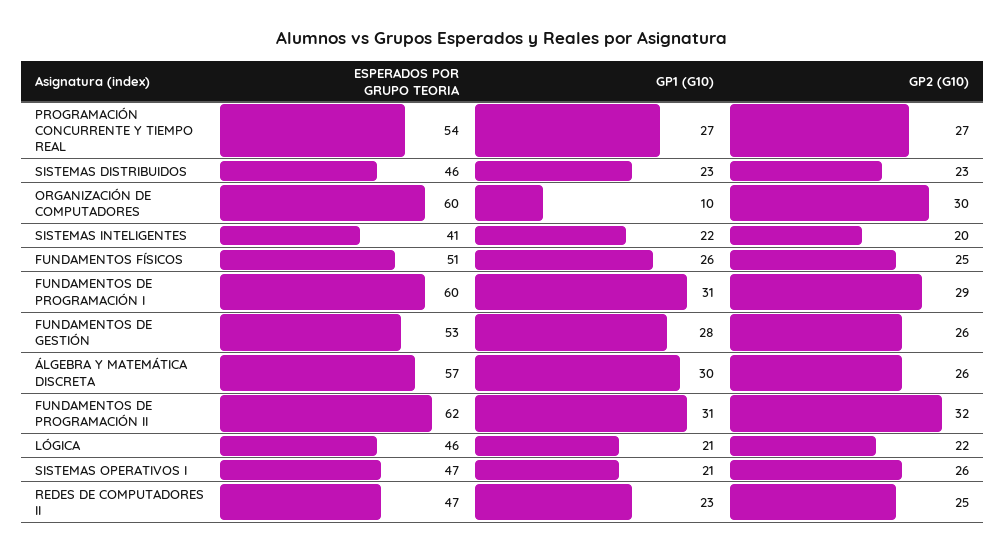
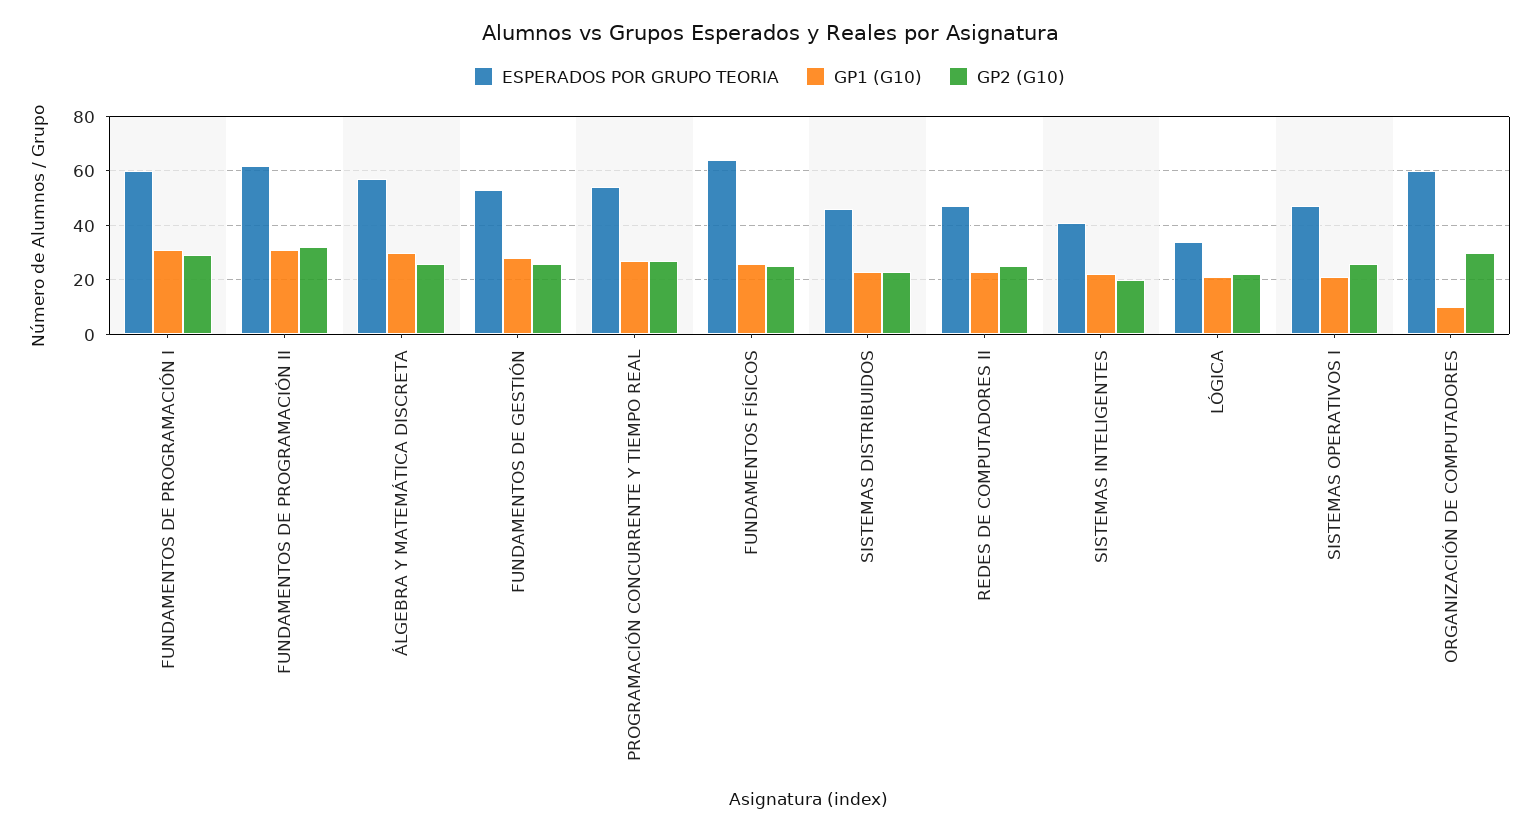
  {
    "ESPERADOS POR GRUPO TEORIA": {
      "PROGRAMACIÓN CONCURRENTE Y TIEMPO REAL": 54,
      "SISTEMAS DISTRIBUIDOS": 46,
      "ORGANIZACIÓN DE COMPUTADORES": 60,
      "SISTEMAS INTELIGENTES": 41,
-     "FUNDAMENTOS FÍSICOS": 51,
+     "FUNDAMENTOS FÍSICOS": 65,
      "FUNDAMENTOS DE PROGRAMACIÓN I": 60,
      "FUNDAMENTOS DE GESTIÓN": 53,
      "ÁLGEBRA Y MATEMÁTICA DISCRETA": 57,
      "FUNDAMENTOS DE PROGRAMACIÓN II": 62,
-     "LÓGICA": 46,
+     "LÓGICA": 35,
      "SISTEMAS OPERATIVOS I": 47,
      "REDES DE COMPUTADORES II": 47
    },
    "GP1 (G10)": {
      "PROGRAMACIÓN CONCURRENTE Y TIEMPO REAL": 27,
      "SISTEMAS DISTRIBUIDOS": 23,
      "ORGANIZACIÓN DE COMPUTADORES": 10,
      "SISTEMAS INTELIGENTES": 22,
      "FUNDAMENTOS FÍSICOS": 26,
      "FUNDAMENTOS DE PROGRAMACIÓN I": 31,
      "FUNDAMENTOS DE GESTIÓN": 28,
      "ÁLGEBRA Y MATEMÁTICA DISCRETA": 30,
      "FUNDAMENTOS DE PROGRAMACIÓN II": 31,
      "LÓGICA": 21,
      "SISTEMAS OPERATIVOS I": 21,
      "REDES DE COMPUTADORES II": 23
    },
    "GP2 (G10)": {
      "PROGRAMACIÓN CONCURRENTE Y TIEMPO REAL": 27,
      "SISTEMAS DISTRIBUIDOS": 23,
      "ORGANIZACIÓN DE COMPUTADORES": 30,
      "SISTEMAS INTELIGENTES": 20,
      "FUNDAMENTOS FÍSICOS": 25,
      "FUNDAMENTOS DE PROGRAMACIÓN I": 29,
      "FUNDAMENTOS DE GESTIÓN": 26,
      "ÁLGEBRA Y MATEMÁTICA DISCRETA": 26,
      "FUNDAMENTOS DE PROGRAMACIÓN II": 32,
      "LÓGICA": 22,
      "SISTEMAS OPERATIVOS I": 26,
      "REDES DE COMPUTADORES II": 25
    }
  }

